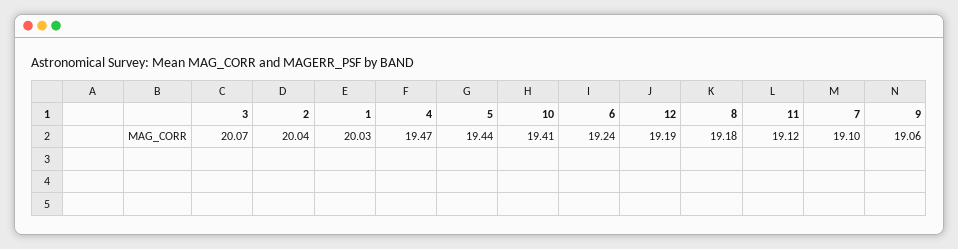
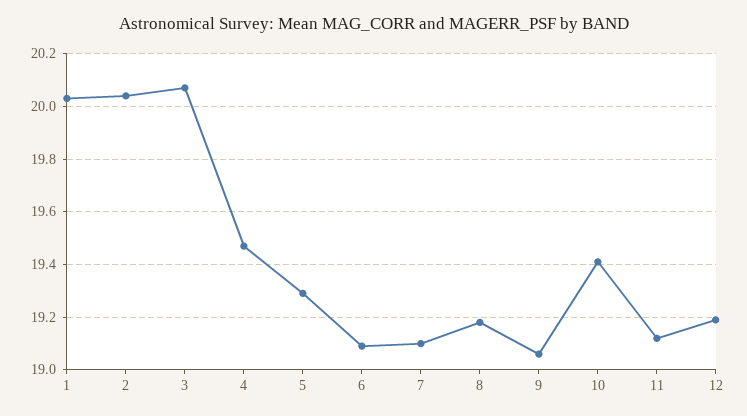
  {
    "3": 20.07,
    "2": 20.04,
    "1": 20.03,
    "4": 19.47,
-   "5": 19.44,
+   "5": 19.3,
    "10": 19.41,
-   "6": 19.24,
+   "6": 19.1,
    "12": 19.19,
    "8": 19.18,
    "11": 19.12,
    "7": 19.1,
    "9": 19.06
  }

